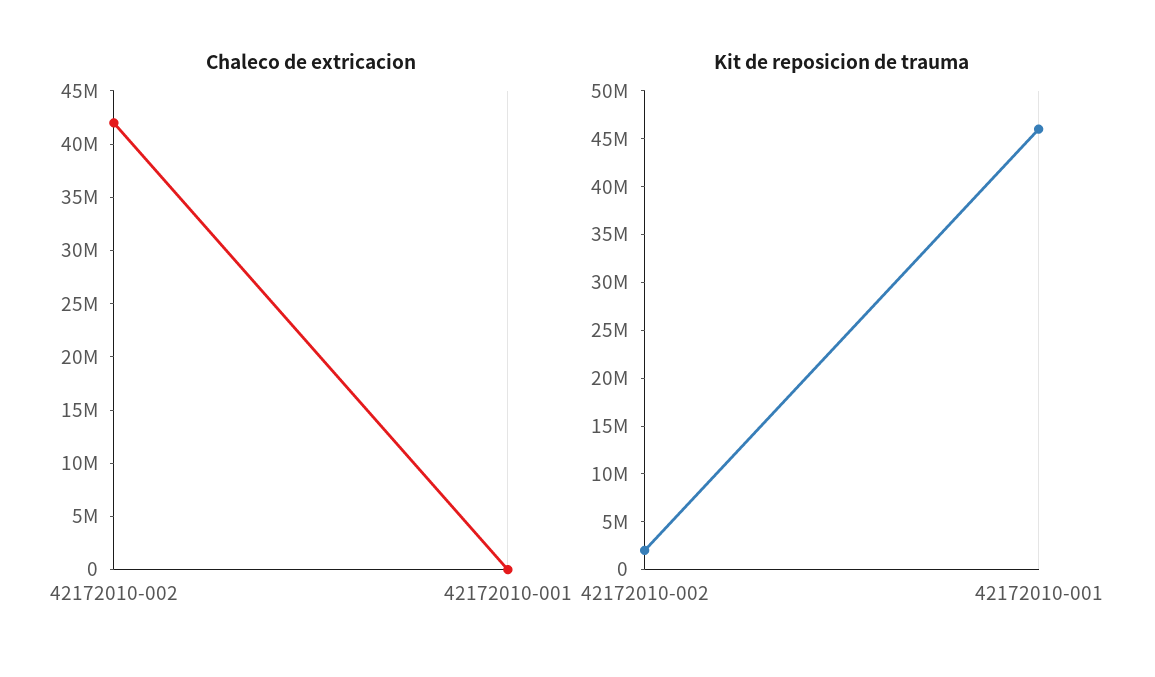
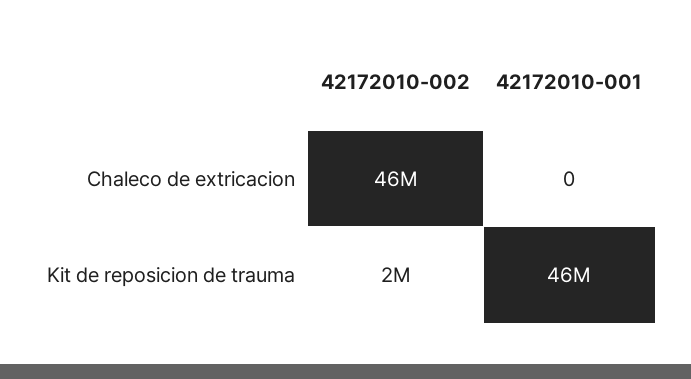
  {
    "Chaleco de extricacion": {
-     "42172010-002": 42000000,
+     "42172010-002": 46000000,
      "42172010-001": 0
    },
    "Kit de reposicion de trauma": {
      "42172010-002": 2000000,
      "42172010-001": 46000000
    }
  }

